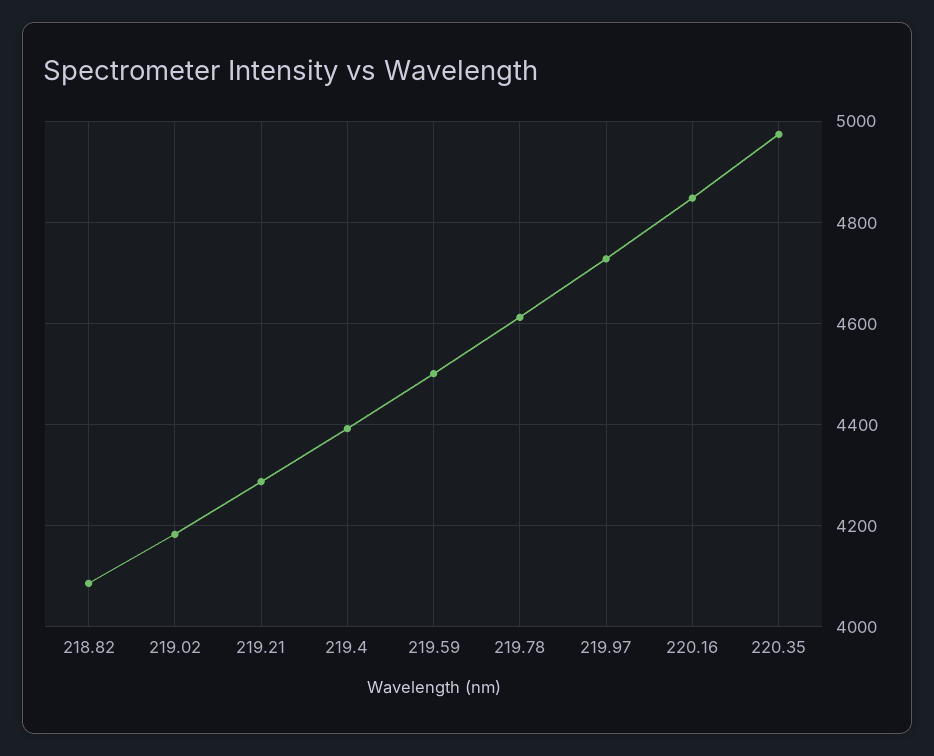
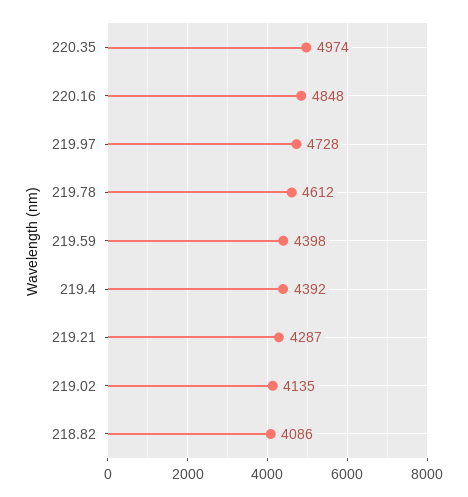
  {
    "218.82": 4086,
-   "219.02": 4180,
+   "219.02": 4135,
    "219.21": 4287,
    "219.4": 4392,
-   "219.59": 4500,
+   "219.59": 4398,
    "219.78": 4612,
    "219.97": 4728,
    "220.16": 4848,
    "220.35": 4974
  }

